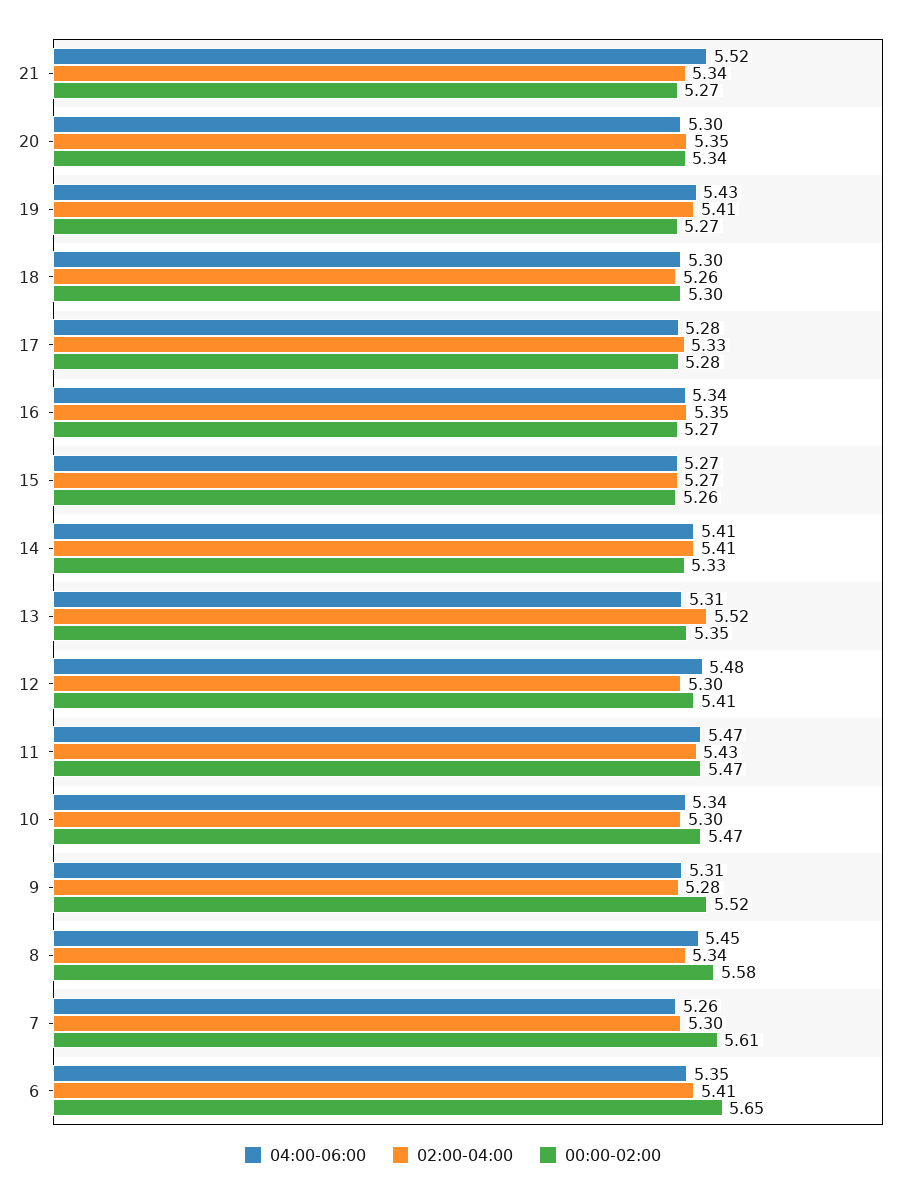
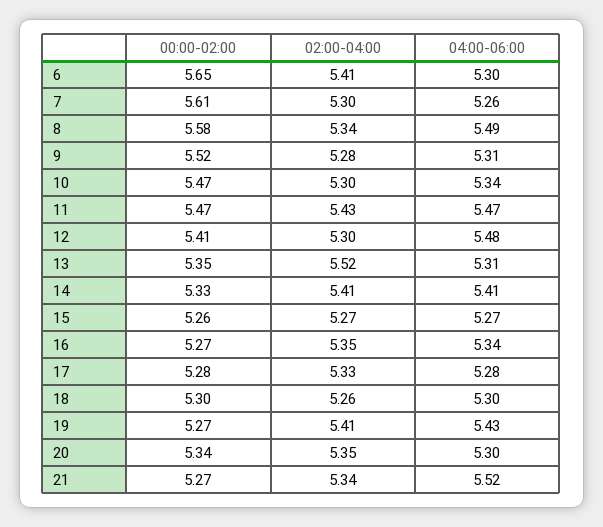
  {
    "04:00-06:00": {
      "21": 5.52,
      "20": 5.3,
      "19": 5.43,
      "18": 5.3,
      "17": 5.28,
      "16": 5.34,
      "15": 5.27,
      "14": 5.41,
      "13": 5.31,
      "12": 5.48,
      "11": 5.47,
      "10": 5.34,
      "9": 5.31,
-     "8": 5.45,
+     "8": 5.49,
      "7": 5.26,
-     "6": 5.35
+     "6": 5.3
    },
    "02:00-04:00": {
      "21": 5.34,
      "20": 5.35,
      "19": 5.41,
      "18": 5.26,
      "17": 5.33,
      "16": 5.35,
      "15": 5.27,
      "14": 5.41,
      "13": 5.52,
      "12": 5.3,
      "11": 5.43,
      "10": 5.3,
      "9": 5.28,
      "8": 5.34,
      "7": 5.3,
      "6": 5.41
    },
    "00:00-02:00": {
      "21": 5.27,
      "20": 5.34,
      "19": 5.27,
      "18": 5.3,
      "17": 5.28,
      "16": 5.27,
      "15": 5.26,
      "14": 5.33,
      "13": 5.35,
      "12": 5.41,
      "11": 5.47,
      "10": 5.47,
      "9": 5.52,
      "8": 5.58,
      "7": 5.61,
      "6": 5.65
    }
  }

